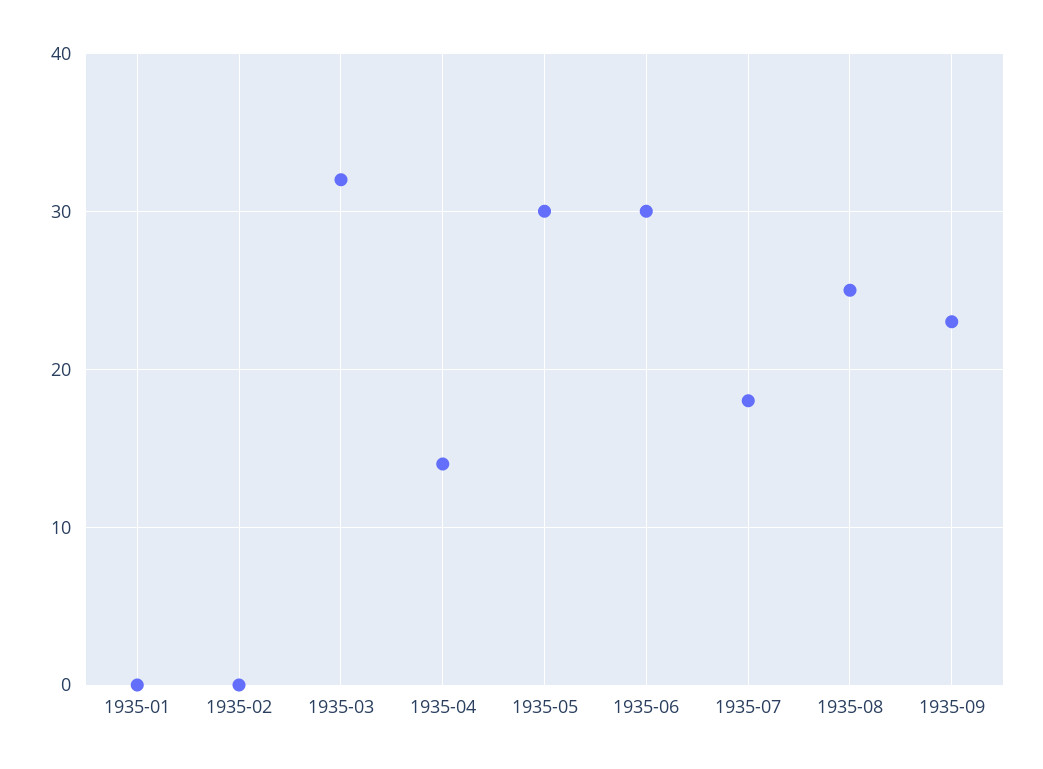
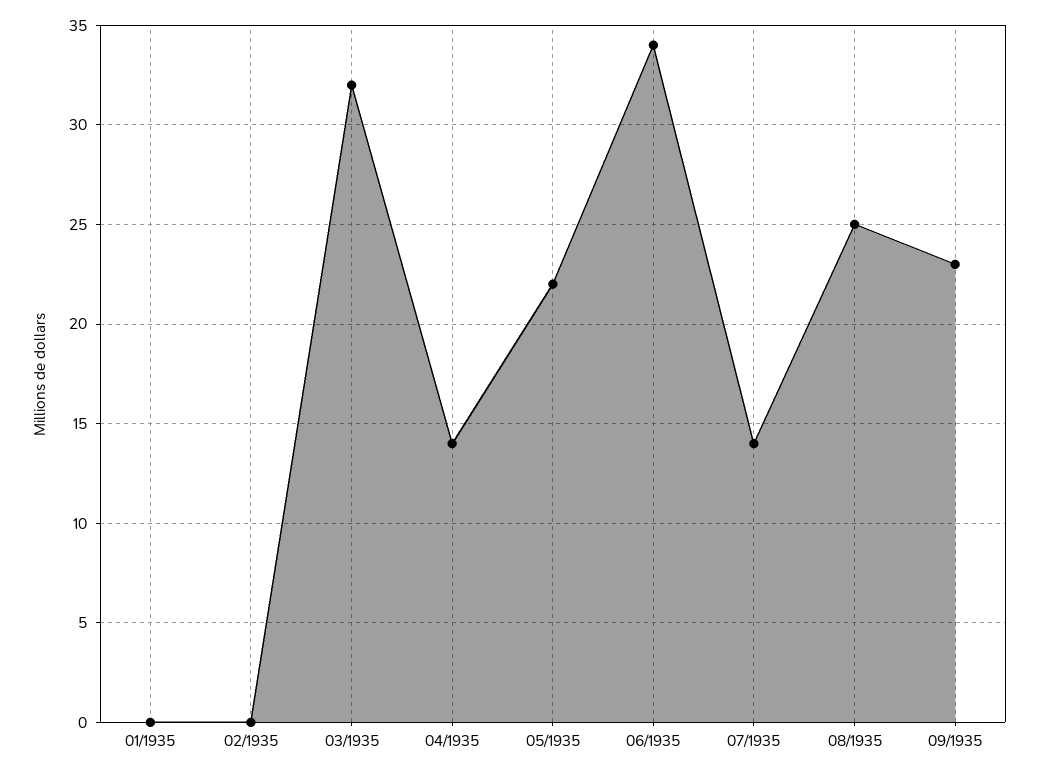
  {
    "1935-01": 0,
    "1935-02": 0,
    "1935-03": 32,
    "1935-04": 14,
-   "1935-05": 30,
+   "1935-05": 22,
-   "1935-06": 30,
+   "1935-06": 34,
-   "1935-07": 18,
+   "1935-07": 14,
    "1935-08": 25,
    "1935-09": 23
  }

